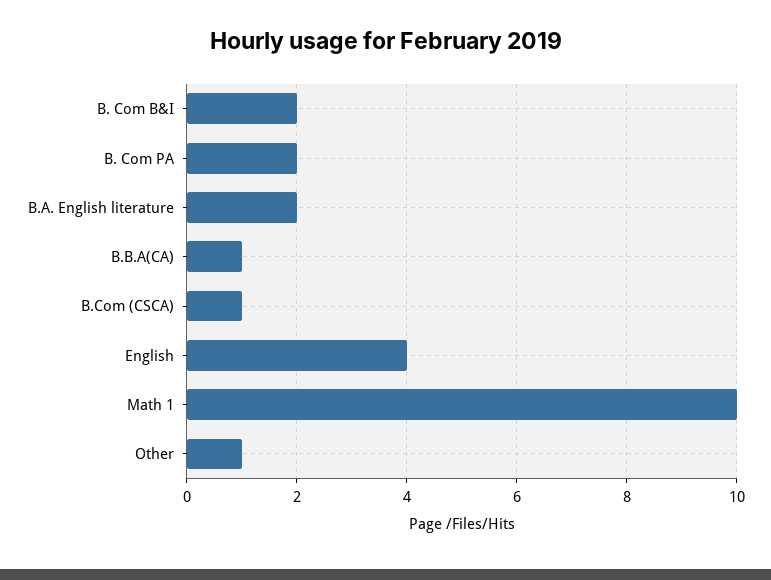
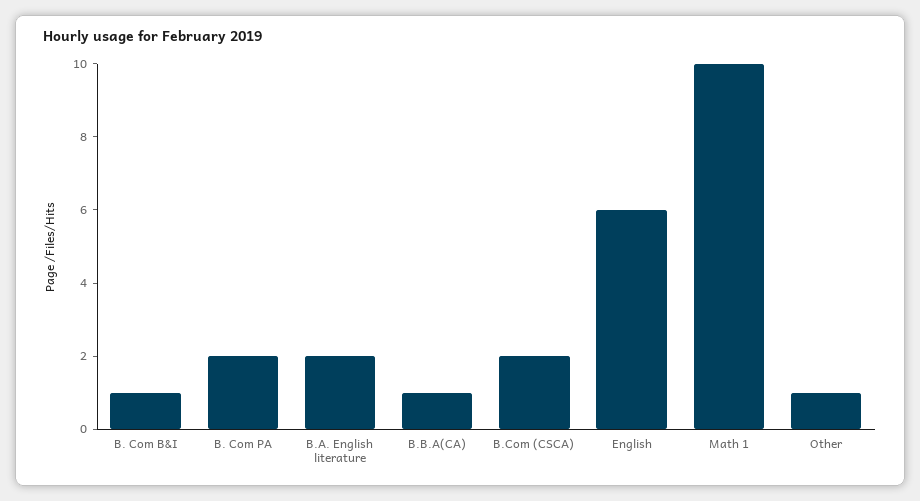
  {
-   "B. Com B&I": 2,
+   "B. Com B&I": 1,
    "B. Com PA": 2,
    "B.A. English literature": 2,
    "B.B.A(CA)": 1,
-   "B.Com (CSCA)": 1,
+   "B.Com (CSCA)": 2,
-   "English": 4,
+   "English": 6,
    "Math 1": 10,
    "Other": 1
  }

